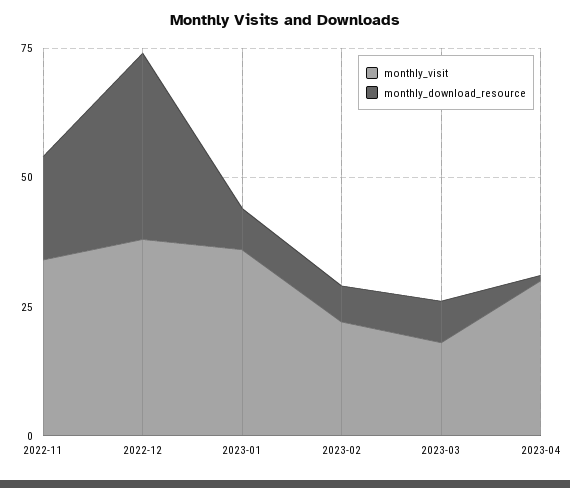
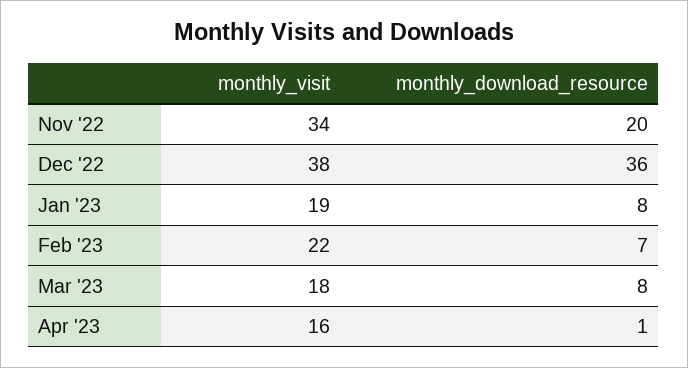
  {
    "monthly_visit": {
      "2022-11": 34,
      "2022-12": 38,
-     "2023-01": 35,
+     "2023-01": 19,
      "2023-02": 22,
      "2023-03": 18,
-     "2023-04": 30
+     "2023-04": 16
    },
    "monthly_download_resource": {
      "2022-11": 20,
      "2022-12": 36,
      "2023-01": 8,
      "2023-02": 7,
      "2023-03": 8,
      "2023-04": 1
    }
  }

